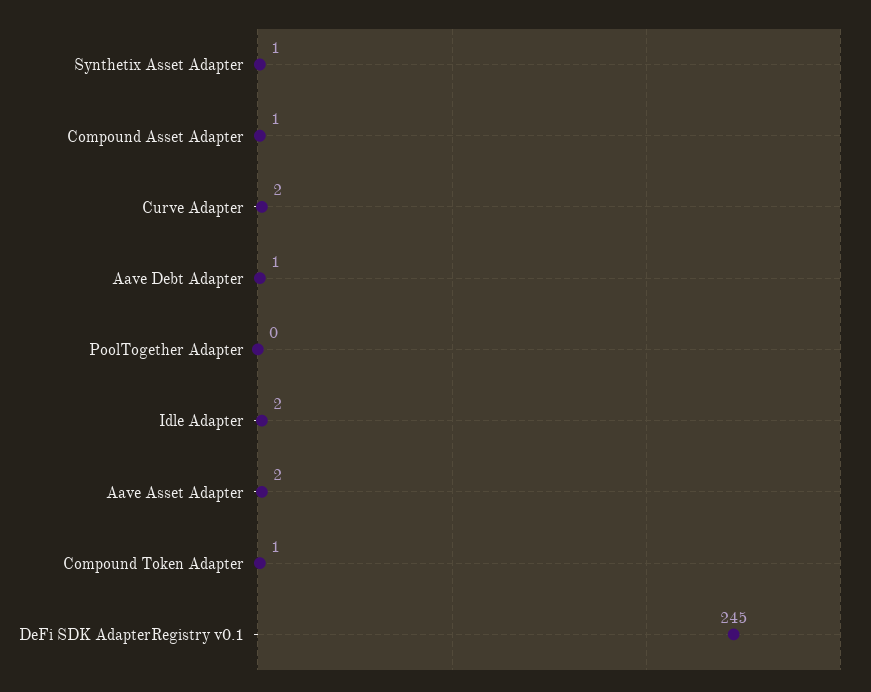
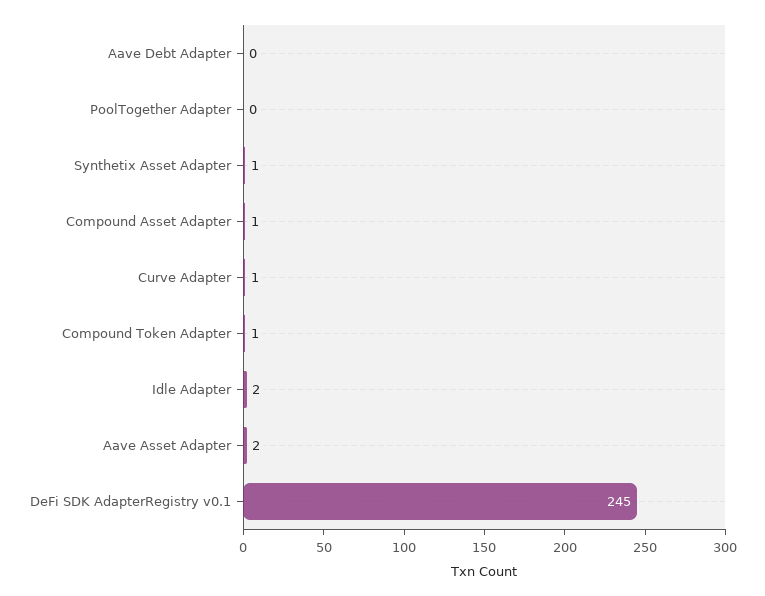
  {
    "Synthetix Asset Adapter": 1,
    "Compound Asset Adapter": 1,
-   "Curve Adapter": 2,
+   "Curve Adapter": 1,
-   "Aave Debt Adapter": 1,
+   "Aave Debt Adapter": 0,
    "PoolTogether Adapter": 0,
    "Idle Adapter": 2,
    "Aave Asset Adapter": 2,
    "Compound Token Adapter": 1,
    "DeFi SDK AdapterRegistry v0.1": 245
  }

